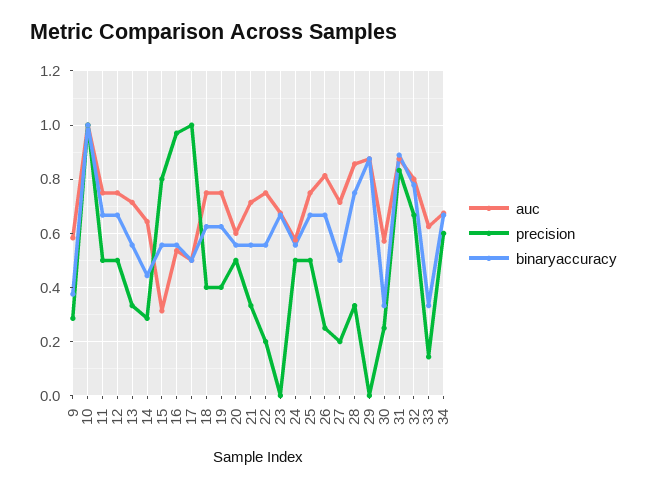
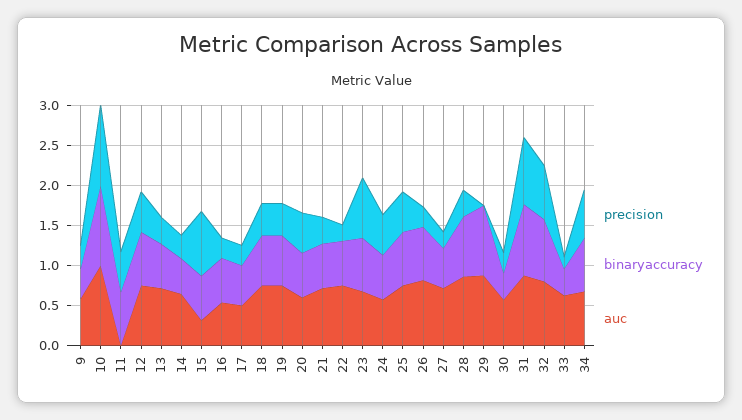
  {
    "auc": {
      "9": 0.575,
      "10": 1,
-     "11": 0.75,
+     "11": 0,
      "12": 0.75,
      "13": 0.725,
      "14": 0.65,
      "15": 0.325,
      "16": 0.525,
      "17": 0.5,
      "18": 0.75,
      "19": 0.75,
      "20": 0.6,
      "21": 0.725,
      "22": 0.75,
      "23": 0.675,
      "24": 0.575,
      "25": 0.75,
      "26": 0.825,
      "27": 0.725,
      "28": 0.85,
      "29": 0.875,
      "30": 0.575,
      "31": 0.875,
      "32": 0.8,
      "33": 0.625,
      "34": 0.675
    },
    "precision": {
      "9": 0.275,
      "10": 1,
      "11": 0.5,
      "12": 0.5,
      "13": 0.325,
      "14": 0.275,
      "15": 0.8,
-     "16": 0.975,
+     "16": 0.25,
-     "17": 1,
+     "17": 0.25,
      "18": 0.4,
      "19": 0.4,
      "20": 0.5,
      "21": 0.325,
      "22": 0.2,
-     "23": 0,
+     "23": 0.75,
      "24": 0.5,
      "25": 0.5,
      "26": 0.25,
      "27": 0.2,
      "28": 0.325,
      "29": 0,
      "30": 0.25,
      "31": 0.825,
      "32": 0.675,
      "33": 0.15,
      "34": 0.6
    },
    "binaryaccuracy": {
      "9": 0.375,
      "10": 1,
      "11": 0.675,
      "12": 0.675,
      "13": 0.55,
      "14": 0.45,
      "15": 0.55,
      "16": 0.55,
      "17": 0.5,
      "18": 0.625,
      "19": 0.625,
      "20": 0.55,
      "21": 0.55,
      "22": 0.55,
      "23": 0.675,
      "24": 0.55,
      "25": 0.675,
      "26": 0.675,
      "27": 0.5,
      "28": 0.75,
      "29": 0.875,
      "30": 0.325,
      "31": 0.9,
      "32": 0.775,
      "33": 0.325,
      "34": 0.675
    }
  }

